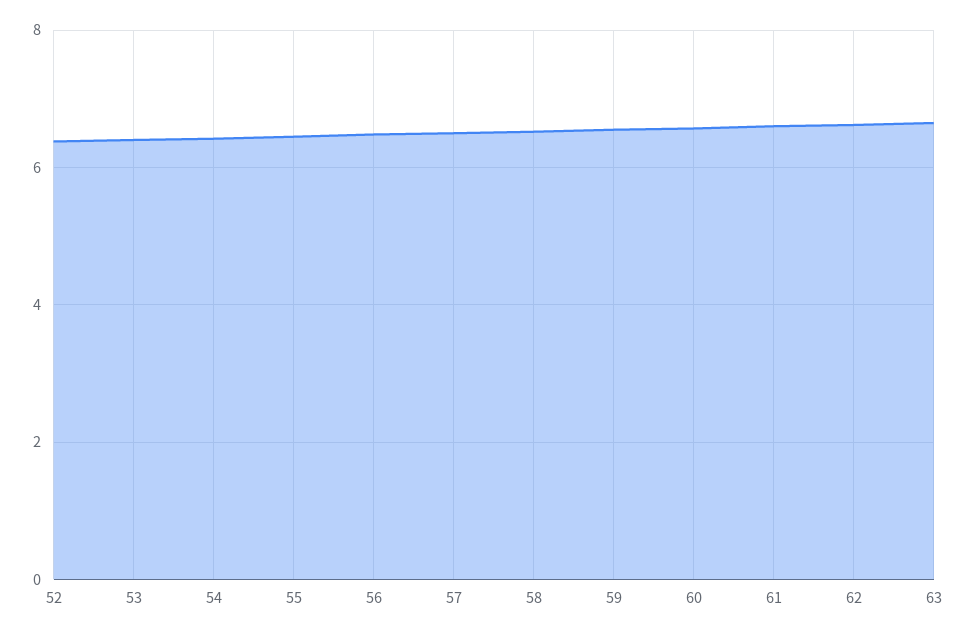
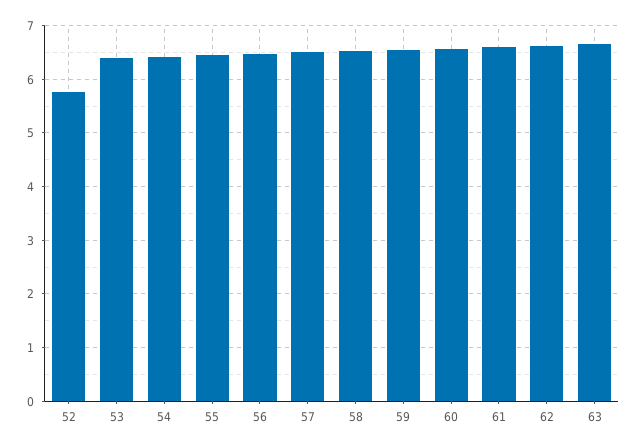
  {
-   "52": 6.4,
+   "52": 5.8,
    "53": 6.4,
    "54": 6.4,
    "55": 6.4,
    "56": 6.4,
    "57": 6.6,
    "58": 6.6,
    "59": 6.6,
    "60": 6.6,
    "61": 6.6,
    "62": 6.6,
    "63": 6.6
  }

